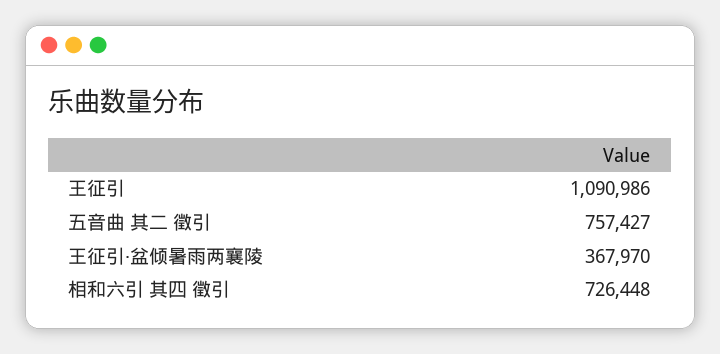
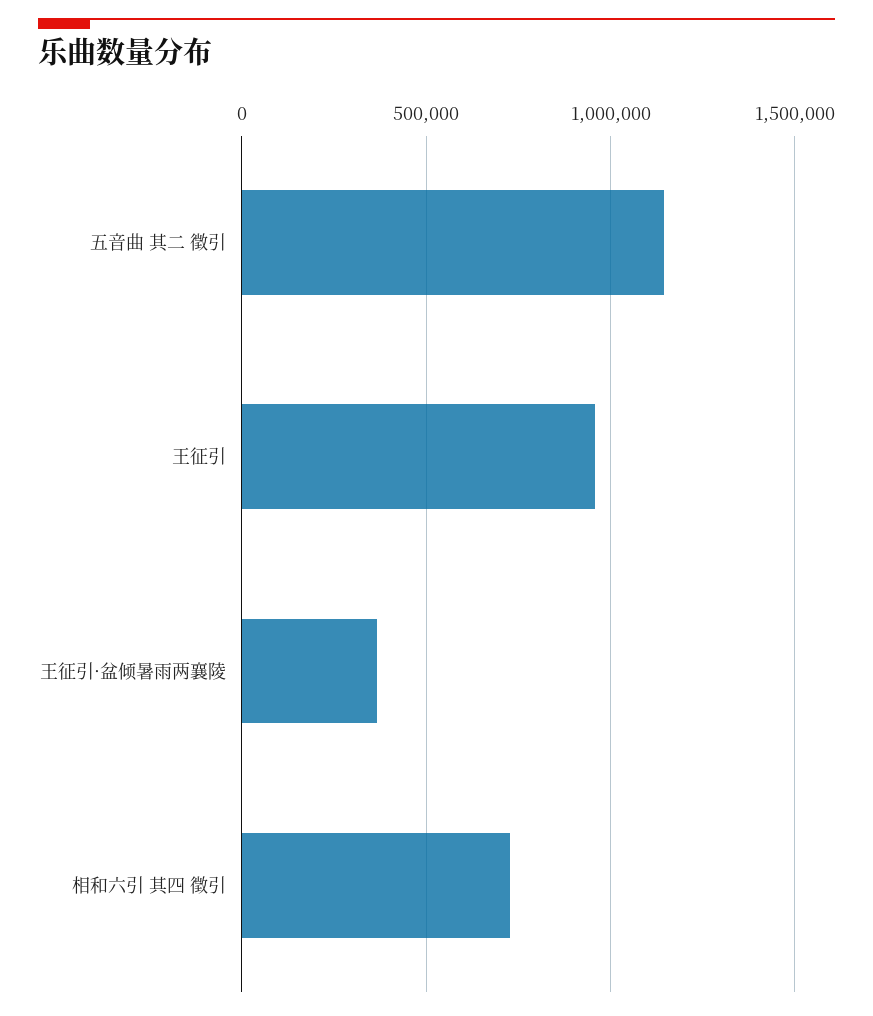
  {
-   "王征引": 1090986,
+   "王征引": 950000,
-   "五音曲 其二 徵引": 757427,
+   "五音曲 其二 徵引": 1150000,
    "王征引·盆倾暑雨两襄陵": 367970,
    "相和六引 其四 徵引": 726448
  }

